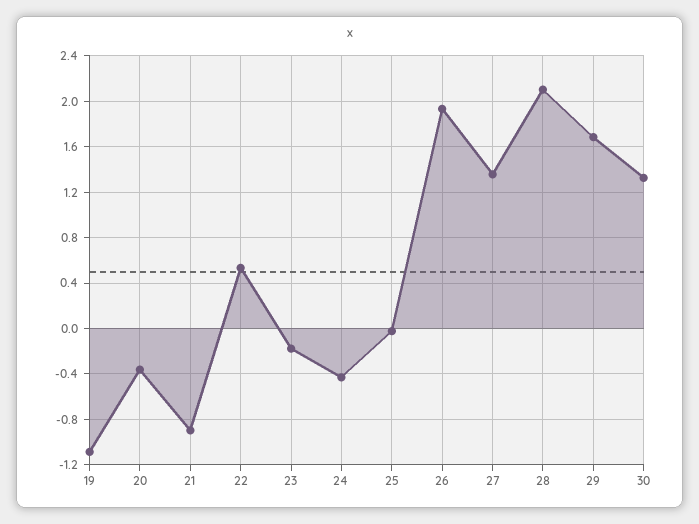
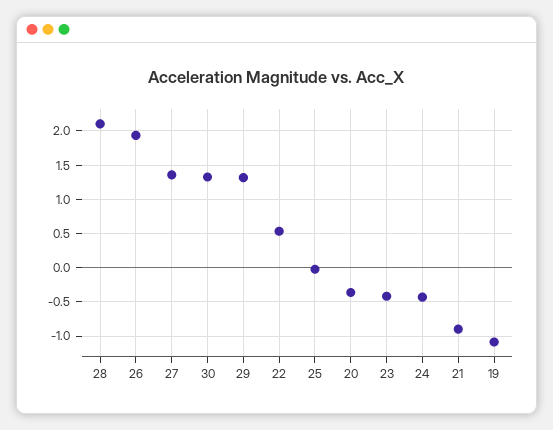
  {
    "19": -1.1,
    "20": -0.4,
    "21": -0.9,
    "22": 0.5,
-   "23": -0.2,
+   "23": -0.4,
    "24": -0.4,
    "25": 0,
    "26": 1.9,
    "27": 1.4,
    "28": 2.1,
-   "29": 1.7,
+   "29": 1.3,
    "30": 1.3
  }

